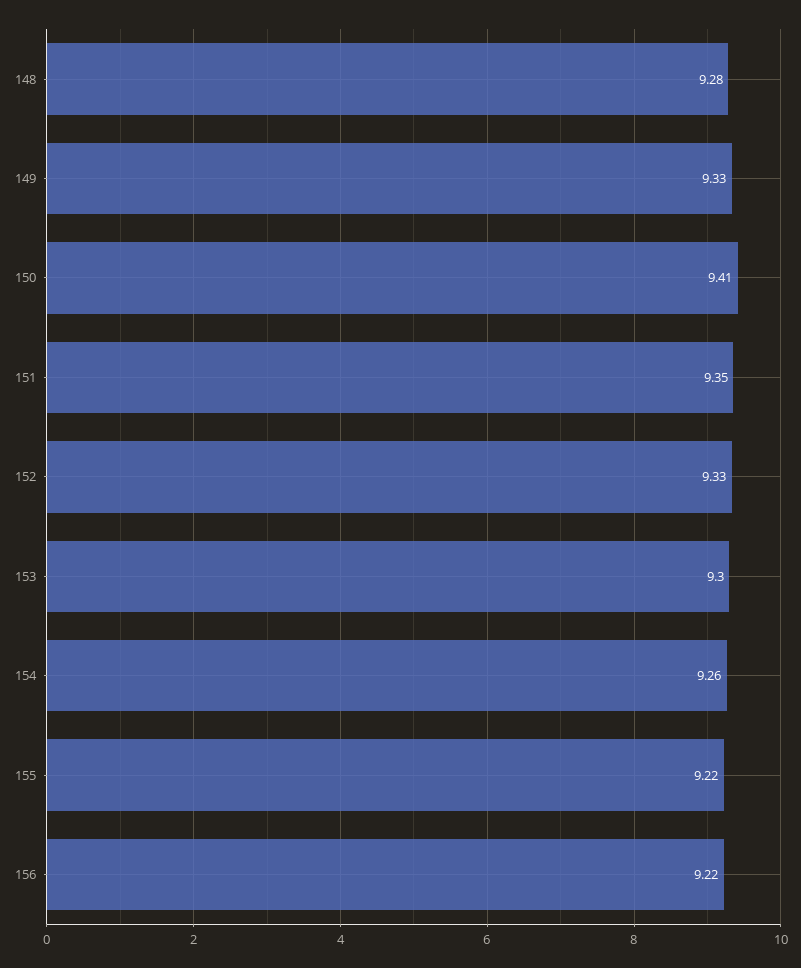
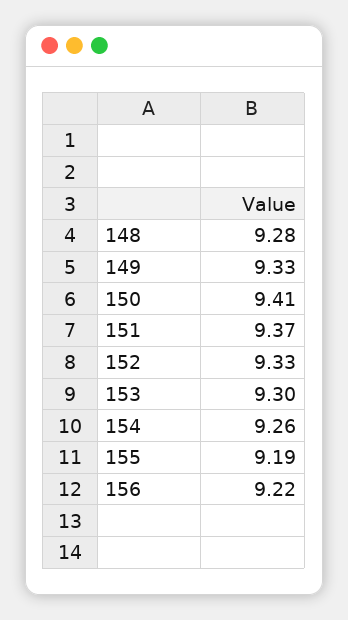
  {
    "148": 9.28,
    "149": 9.33,
    "150": 9.41,
-   "151": 9.35,
+   "151": 9.37,
    "152": 9.33,
    "153": 9.3,
    "154": 9.26,
-   "155": 9.22,
+   "155": 9.19,
    "156": 9.22
  }

